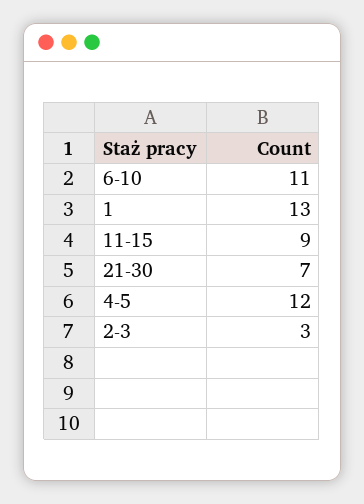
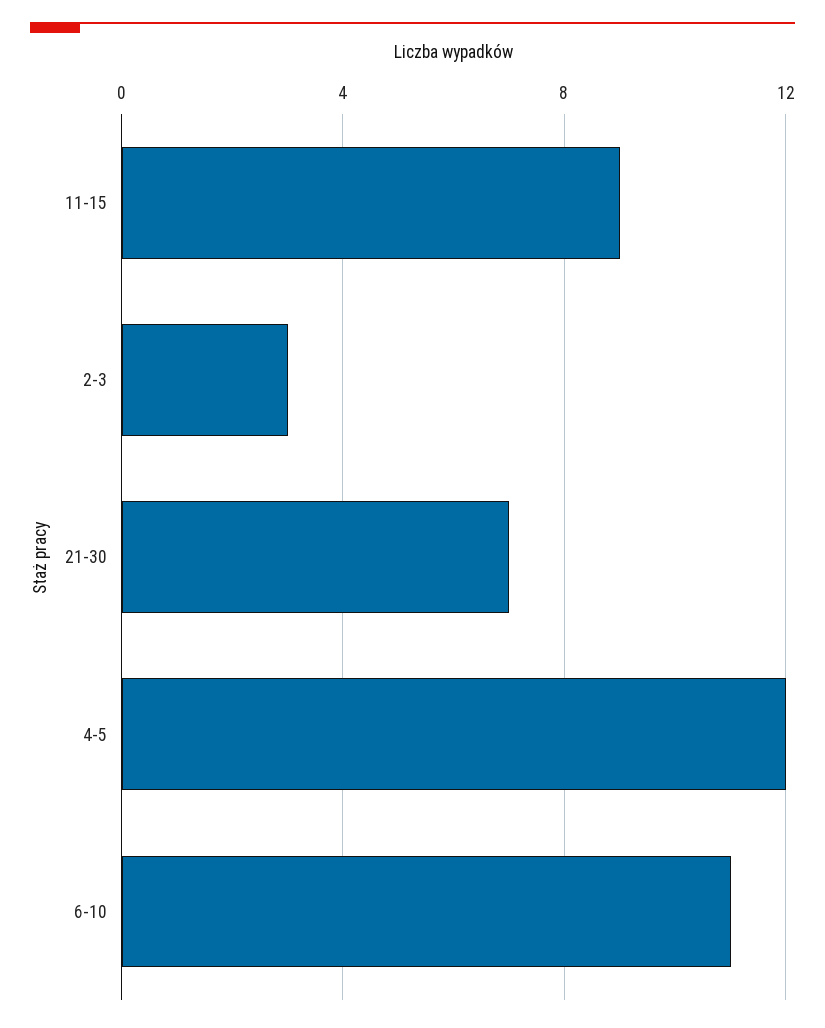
  {
    "6-10": 11,
-   "1": 13,
    "11-15": 9,
    "21-30": 7,
    "4-5": 12,
    "2-3": 3
  }

